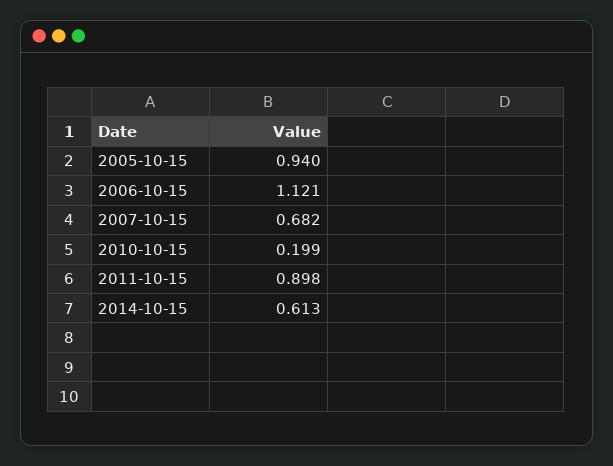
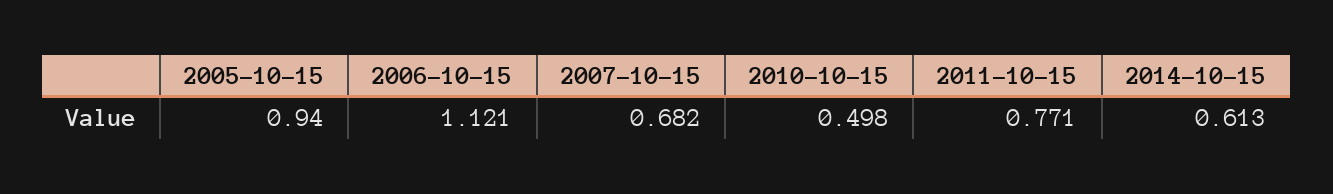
  {
    "2005-10-15": 0.94,
    "2006-10-15": 1.121,
    "2007-10-15": 0.682,
-   "2010-10-15": 0.199,
+   "2010-10-15": 0.498,
-   "2011-10-15": 0.898,
+   "2011-10-15": 0.771,
    "2014-10-15": 0.613
  }

